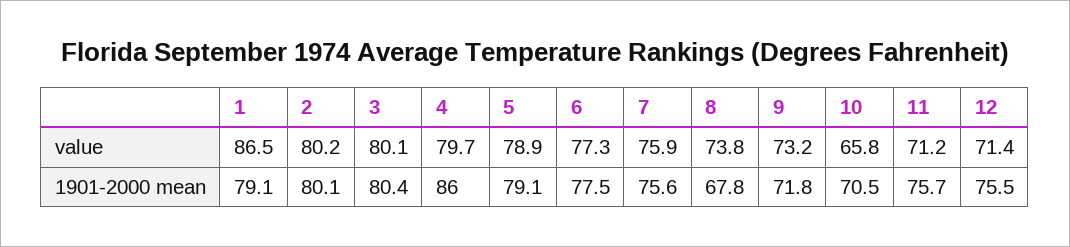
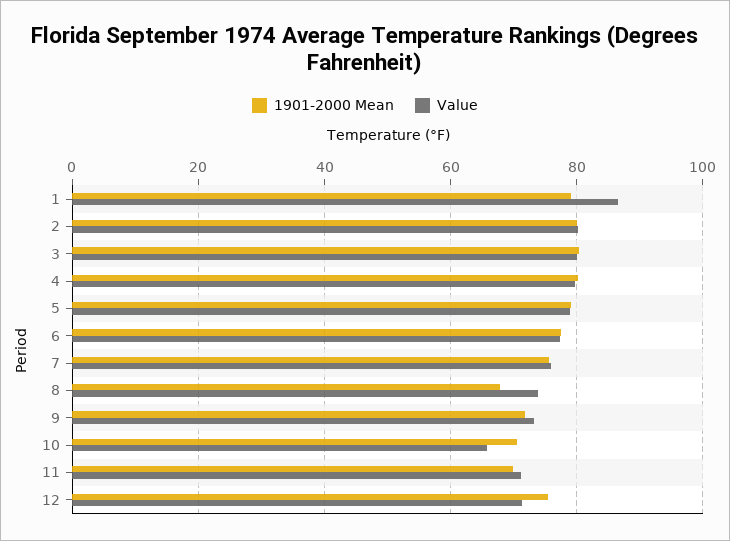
  {
    "value": {
      "1": 86.5,
      "2": 80.2,
      "3": 80.1,
      "4": 79.7,
      "5": 78.9,
      "6": 77.3,
      "7": 75.9,
      "8": 73.8,
      "9": 73.2,
      "10": 65.8,
      "11": 71.2,
      "12": 71.4
    },
    "1901-2000 mean": {
      "1": 79.1,
      "2": 80.1,
      "3": 80.4,
-     "4": 86,
+     "4": 80,
      "5": 79.1,
      "6": 77.5,
      "7": 75.6,
      "8": 67.8,
      "9": 71.8,
      "10": 70.5,
-     "11": 75.7,
+     "11": 70,
      "12": 75.5
    }
  }

